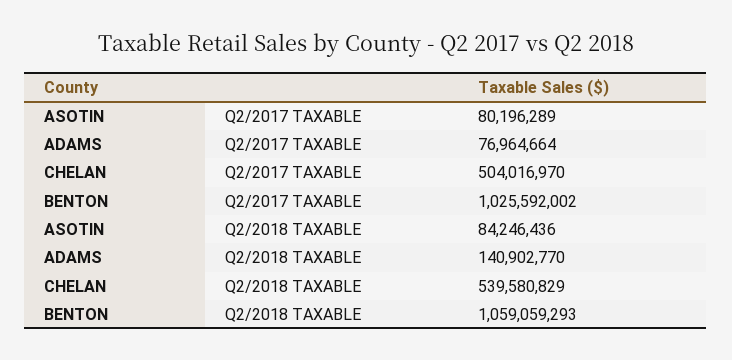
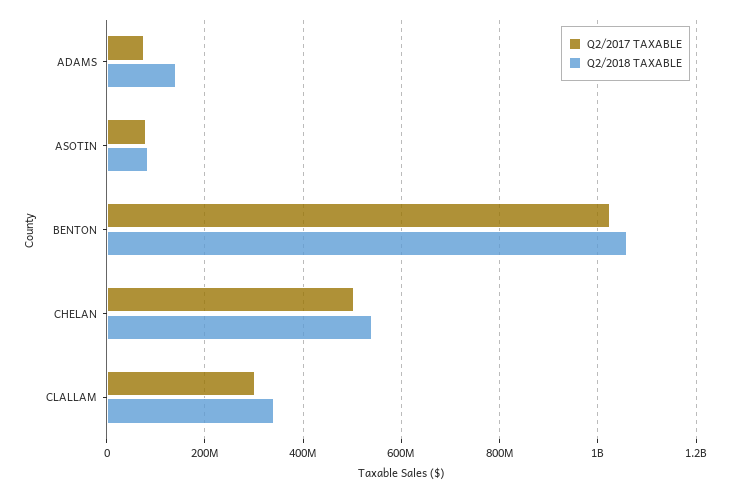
  {
    "Q2/2017 TAXABLE": {
      "ASOTIN": 80196289,
      "ADAMS": 76964664,
      "CHELAN": 504016970,
-     "BENTON": 1025592002
+     "BENTON": 1025592002,
+     "CLALLAM": 300000000
    },
    "Q2/2018 TAXABLE": {
      "ASOTIN": 84246436,
      "ADAMS": 140902770,
      "CHELAN": 539580829,
-     "BENTON": 1059059293
+     "BENTON": 1059059293,
+     "CLALLAM": 340000000
    }
  }

